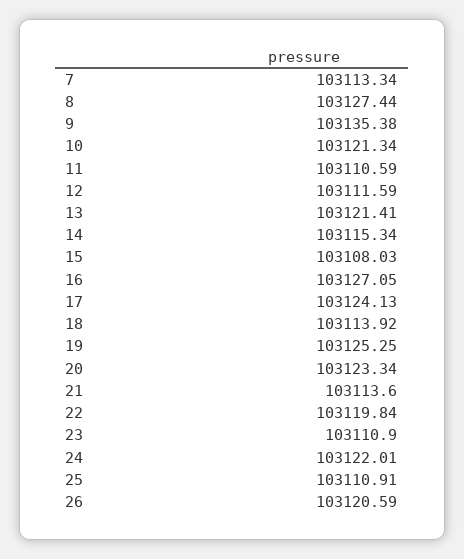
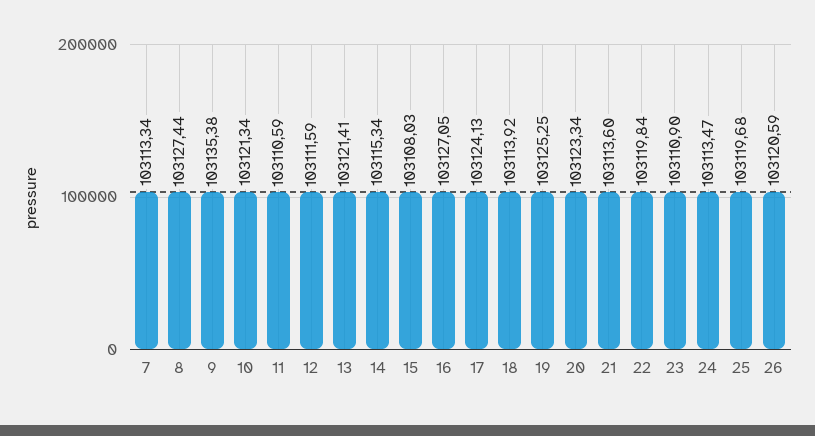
  {
    "7": 103113.34,
    "8": 103127.44,
    "9": 103135.38,
    "10": 103121.34,
    "11": 103110.59,
    "12": 103111.59,
    "13": 103121.41,
    "14": 103115.34,
    "15": 103108.03,
    "16": 103127.05,
    "17": 103124.13,
    "18": 103113.92,
    "19": 103125.25,
    "20": 103123.34,
    "21": 103113.6,
    "22": 103119.84,
    "23": 103110.9,
-   "24": 103122.01,
+   "24": 103113.47,
-   "25": 103110.91,
+   "25": 103119.68,
    "26": 103120.59
  }

